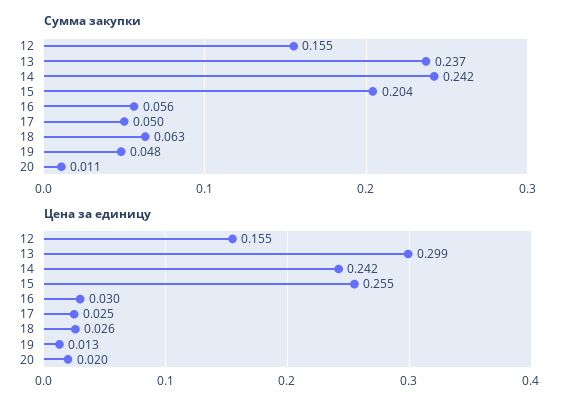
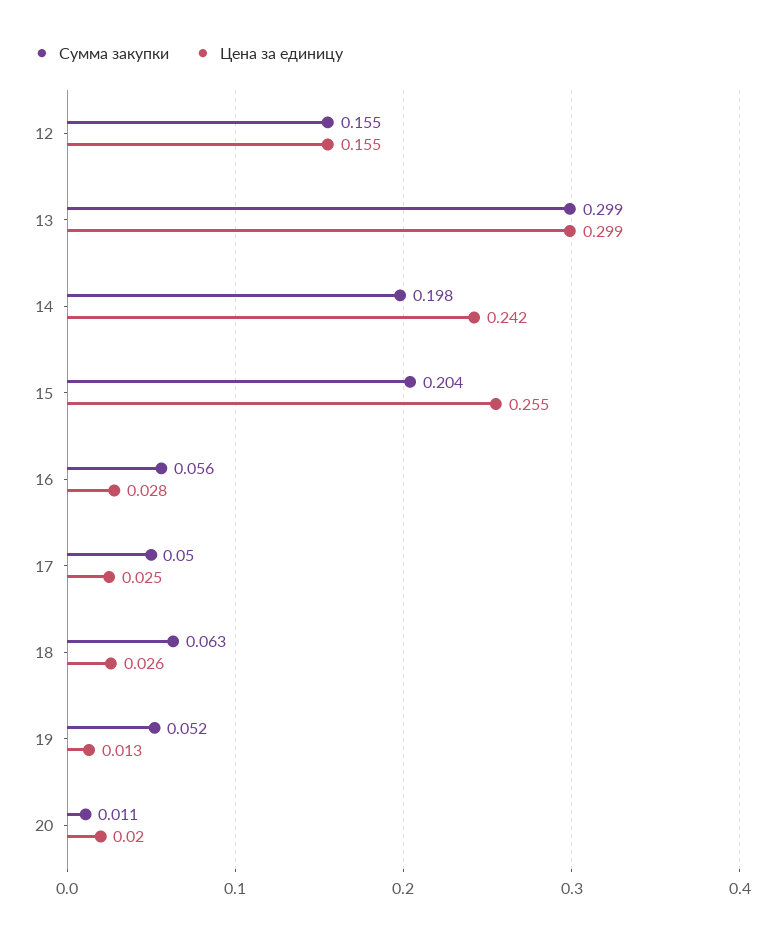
  {
    "Сумма закупки": {
      "12": 0.155,
-     "13": 0.237,
+     "13": 0.299,
-     "14": 0.242,
+     "14": 0.198,
      "15": 0.204,
      "16": 0.056,
      "17": 0.05,
      "18": 0.063,
-     "19": 0.048,
+     "19": 0.052,
      "20": 0.011
    },
    "Цена за единицу": {
      "12": 0.155,
      "13": 0.299,
      "14": 0.242,
      "15": 0.255,
-     "16": 0.03,
+     "16": 0.028,
      "17": 0.025,
      "18": 0.026,
      "19": 0.013,
      "20": 0.02
    }
  }

